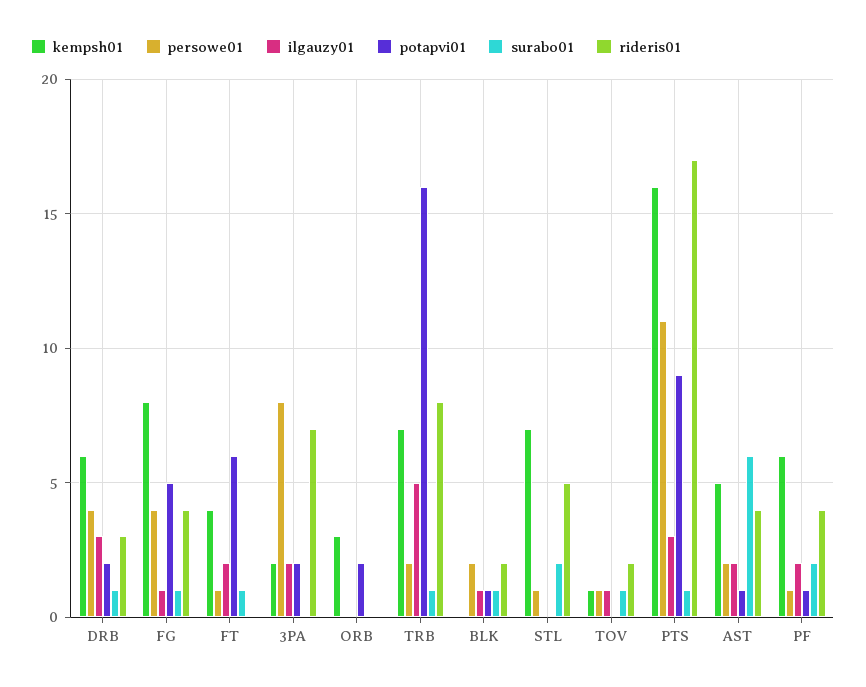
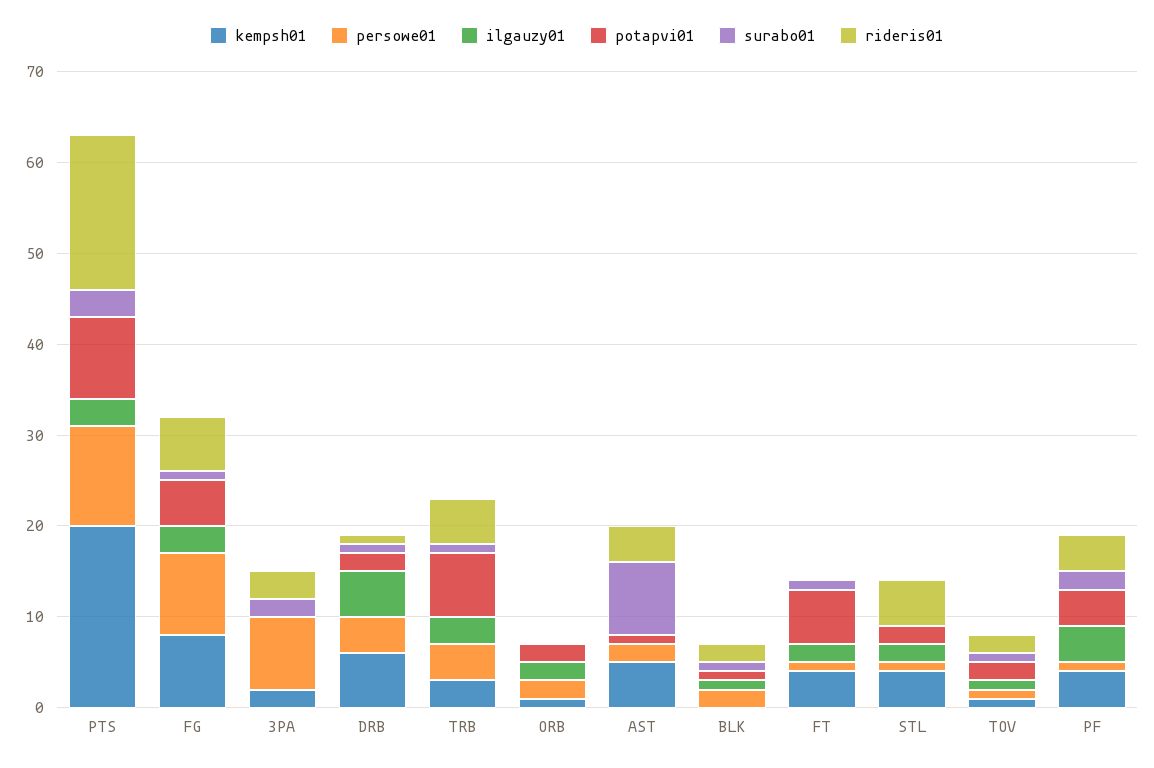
  {
    "kempsh01": {
      "DRB": 6,
      "FG": 8,
      "FT": 4,
      "3PA": 2,
-     "ORB": 3,
+     "ORB": 1,
-     "TRB": 7,
+     "TRB": 3,
      "BLK": 0,
-     "STL": 7,
+     "STL": 4,
      "TOV": 1,
-     "PTS": 16,
+     "PTS": 20,
      "AST": 5,
-     "PF": 6
+     "PF": 4
    },
    "persowe01": {
      "DRB": 4,
-     "FG": 4,
+     "FG": 9,
      "FT": 1,
      "3PA": 8,
-     "ORB": 0,
+     "ORB": 2,
-     "TRB": 2,
+     "TRB": 4,
      "BLK": 2,
      "STL": 1,
      "TOV": 1,
      "PTS": 11,
      "AST": 2,
      "PF": 1
    },
    "ilgauzy01": {
-     "DRB": 3,
+     "DRB": 5,
-     "FG": 1,
+     "FG": 3,
      "FT": 2,
-     "3PA": 2,
+     "3PA": 0,
-     "ORB": 0,
+     "ORB": 2,
-     "TRB": 5,
+     "TRB": 3,
      "BLK": 1,
-     "STL": 0,
+     "STL": 2,
      "TOV": 1,
      "PTS": 3,
-     "AST": 2,
+     "AST": 0,
-     "PF": 2
+     "PF": 4
    },
    "potapvi01": {
      "DRB": 2,
      "FG": 5,
      "FT": 6,
-     "3PA": 2,
+     "3PA": 0,
      "ORB": 2,
-     "TRB": 16,
+     "TRB": 7,
      "BLK": 1,
-     "STL": 0,
+     "STL": 2,
-     "TOV": 0,
+     "TOV": 2,
      "PTS": 9,
      "AST": 1,
-     "PF": 1
+     "PF": 4
    },
    "surabo01": {
      "DRB": 1,
      "FG": 1,
      "FT": 1,
-     "3PA": 0,
+     "3PA": 2,
      "ORB": 0,
      "TRB": 1,
      "BLK": 1,
-     "STL": 2,
+     "STL": 0,
      "TOV": 1,
-     "PTS": 1,
+     "PTS": 3,
-     "AST": 6,
+     "AST": 8,
      "PF": 2
    },
    "rideris01": {
-     "DRB": 3,
+     "DRB": 1,
-     "FG": 4,
+     "FG": 6,
      "FT": 0,
-     "3PA": 7,
+     "3PA": 3,
      "ORB": 0,
-     "TRB": 8,
+     "TRB": 5,
      "BLK": 2,
      "STL": 5,
      "TOV": 2,
      "PTS": 17,
      "AST": 4,
      "PF": 4
    }
  }

